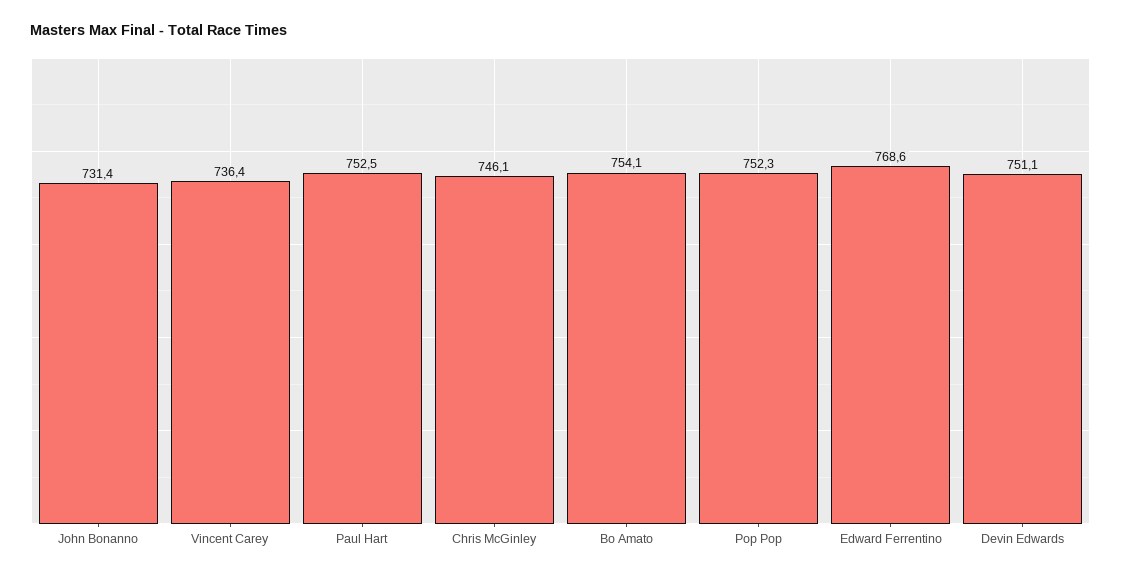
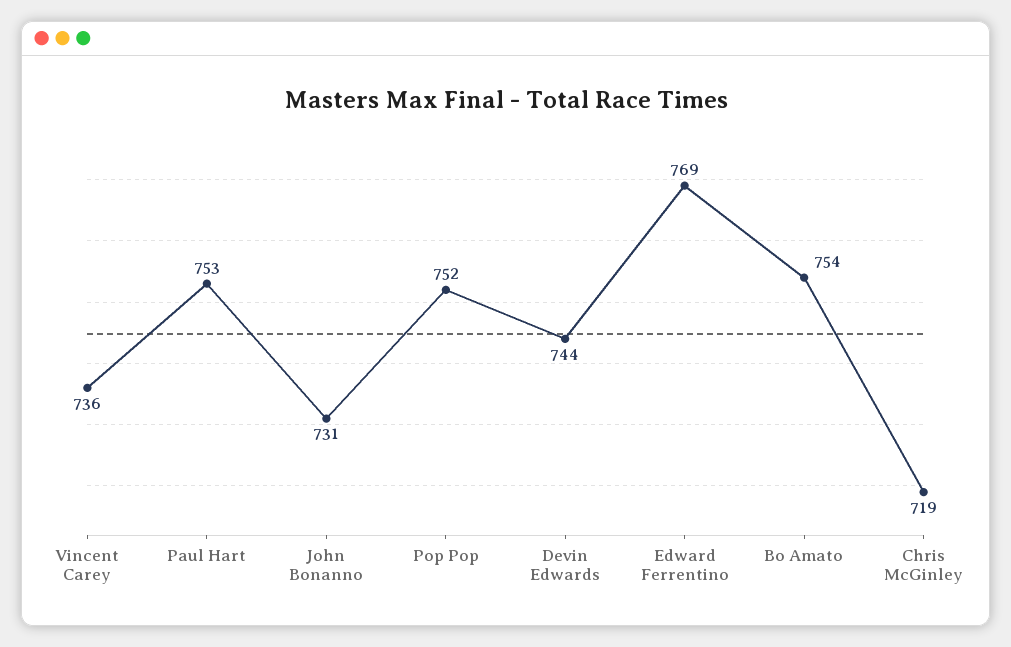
  {
    "John Bonanno": 731.4,
    "Vincent Carey": 736.4,
    "Paul Hart": 752.5,
-   "Chris McGinley": 746.1,
+   "Chris McGinley": 719,
    "Bo Amato": 754.1,
    "Pop Pop": 752.3,
    "Edward Ferrentino": 768.6,
-   "Devin Edwards": 751.1
+   "Devin Edwards": 744
  }

